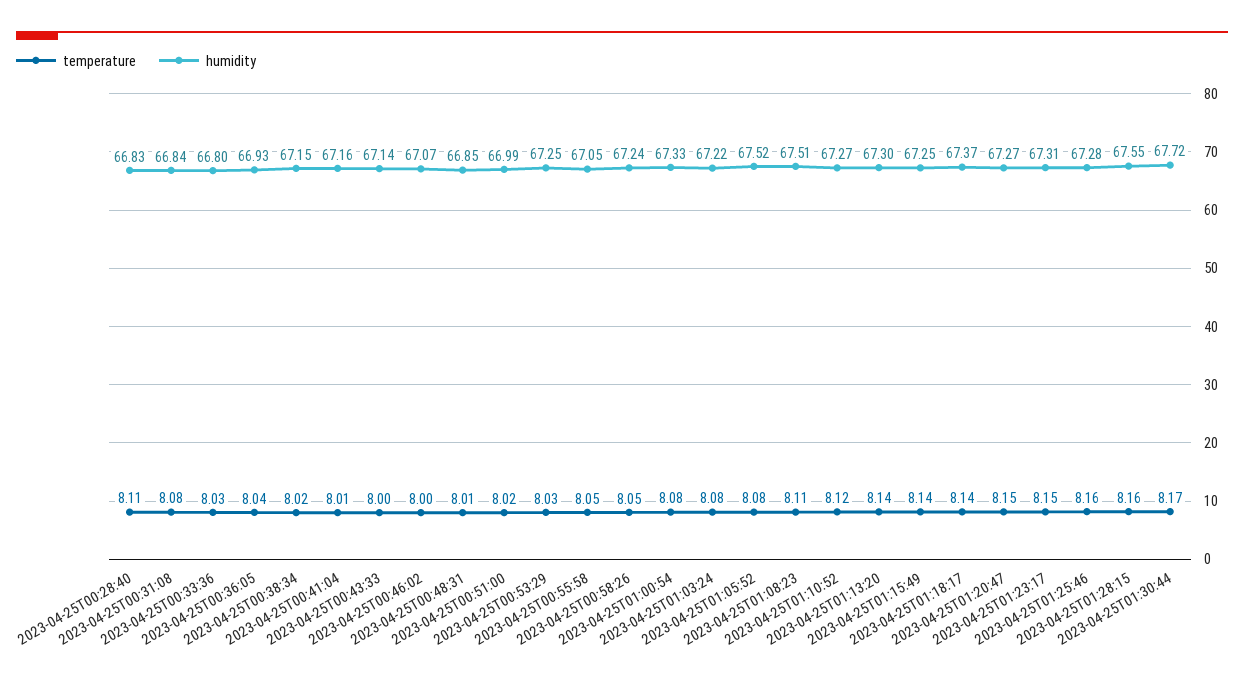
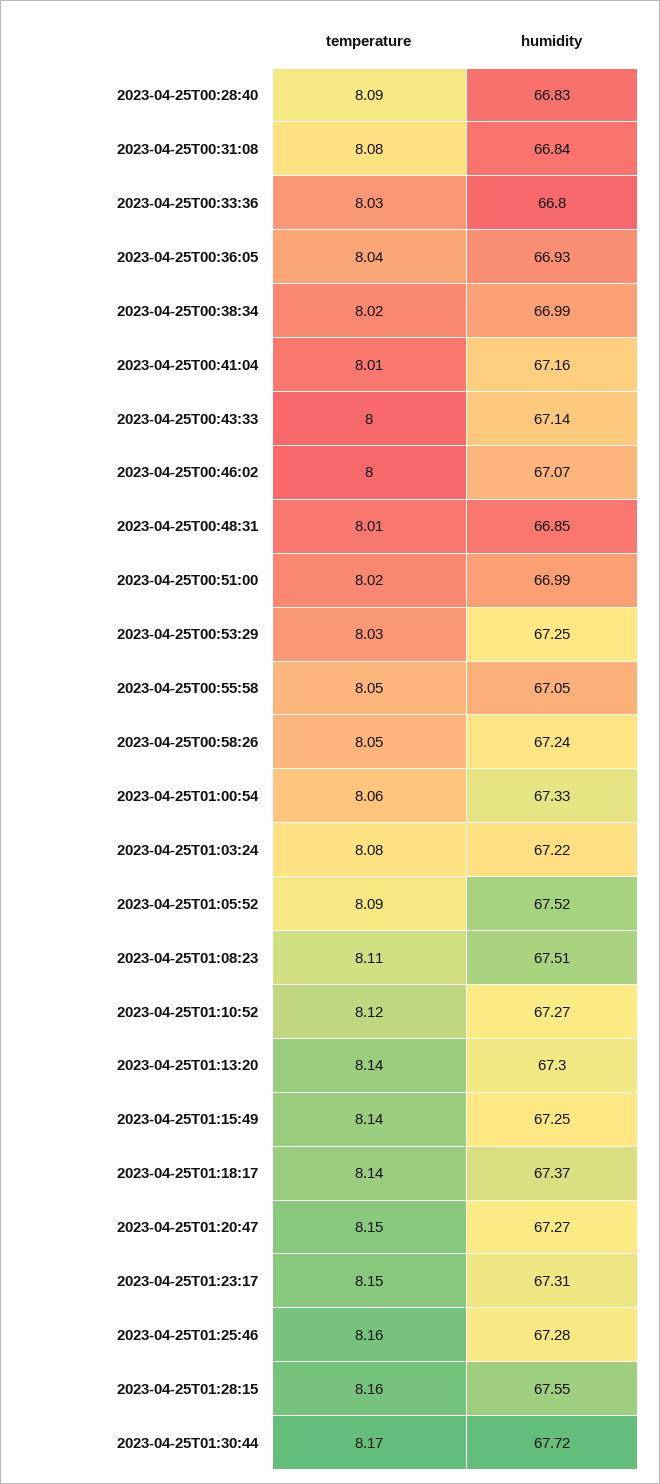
  {
    "temperature": {
-     "2023-04-25T00:28:40": 8.11,
+     "2023-04-25T00:28:40": 8.09,
      "2023-04-25T00:31:08": 8.08,
      "2023-04-25T00:33:36": 8.03,
      "2023-04-25T00:36:05": 8.04,
      "2023-04-25T00:38:34": 8.02,
      "2023-04-25T00:41:04": 8.01,
      "2023-04-25T00:43:33": 8,
      "2023-04-25T00:46:02": 8,
      "2023-04-25T00:48:31": 8.01,
      "2023-04-25T00:51:00": 8.02,
      "2023-04-25T00:53:29": 8.03,
      "2023-04-25T00:55:58": 8.05,
      "2023-04-25T00:58:26": 8.05,
-     "2023-04-25T01:00:54": 8.08,
+     "2023-04-25T01:00:54": 8.06,
      "2023-04-25T01:03:24": 8.08,
-     "2023-04-25T01:05:52": 8.08,
+     "2023-04-25T01:05:52": 8.09,
      "2023-04-25T01:08:23": 8.11,
      "2023-04-25T01:10:52": 8.12,
      "2023-04-25T01:13:20": 8.14,
      "2023-04-25T01:15:49": 8.14,
      "2023-04-25T01:18:17": 8.14,
      "2023-04-25T01:20:47": 8.15,
      "2023-04-25T01:23:17": 8.15,
      "2023-04-25T01:25:46": 8.16,
      "2023-04-25T01:28:15": 8.16,
      "2023-04-25T01:30:44": 8.17
    },
    "humidity": {
      "2023-04-25T00:28:40": 66.83,
      "2023-04-25T00:31:08": 66.84,
      "2023-04-25T00:33:36": 66.8,
      "2023-04-25T00:36:05": 66.93,
-     "2023-04-25T00:38:34": 67.15,
+     "2023-04-25T00:38:34": 66.99,
      "2023-04-25T00:41:04": 67.16,
      "2023-04-25T00:43:33": 67.14,
      "2023-04-25T00:46:02": 67.07,
      "2023-04-25T00:48:31": 66.85,
      "2023-04-25T00:51:00": 66.99,
      "2023-04-25T00:53:29": 67.25,
      "2023-04-25T00:55:58": 67.05,
      "2023-04-25T00:58:26": 67.24,
      "2023-04-25T01:00:54": 67.33,
      "2023-04-25T01:03:24": 67.22,
      "2023-04-25T01:05:52": 67.52,
      "2023-04-25T01:08:23": 67.51,
      "2023-04-25T01:10:52": 67.27,
      "2023-04-25T01:13:20": 67.3,
      "2023-04-25T01:15:49": 67.25,
      "2023-04-25T01:18:17": 67.37,
      "2023-04-25T01:20:47": 67.27,
      "2023-04-25T01:23:17": 67.31,
      "2023-04-25T01:25:46": 67.28,
      "2023-04-25T01:28:15": 67.55,
      "2023-04-25T01:30:44": 67.72
    }
  }

